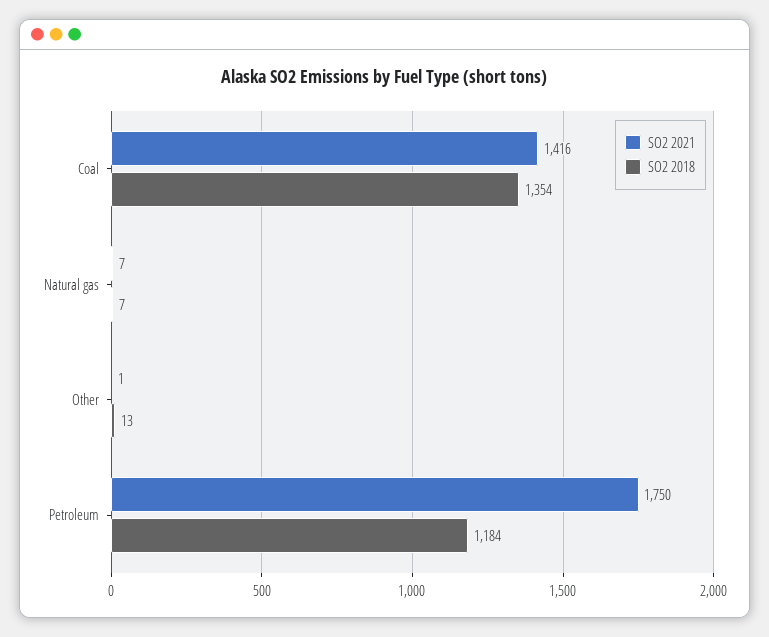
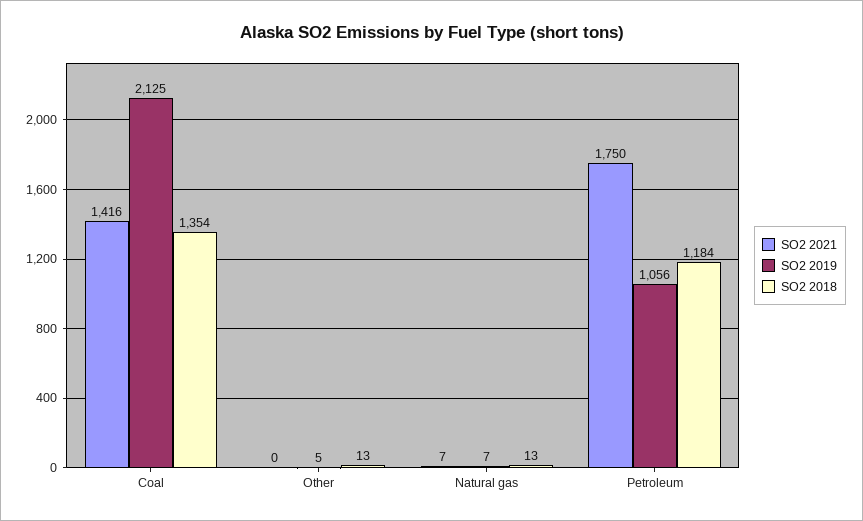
  {
    "SO2 2021": {
      "Coal": 1416,
      "Natural gas": 7,
-     "Other": 1,
+     "Other": 0,
      "Petroleum": 1750
    },
    "SO2 2018": {
      "Coal": 1354,
-     "Natural gas": 7,
+     "Natural gas": 13,
      "Other": 13,
      "Petroleum": 1184
-   }
+   },
+   "SO2 2019": {
+     "Coal": 2125,
+     "Other": 5,
+     "Natural gas": 7,
+     "Petroleum": 1056
+   }
  }

